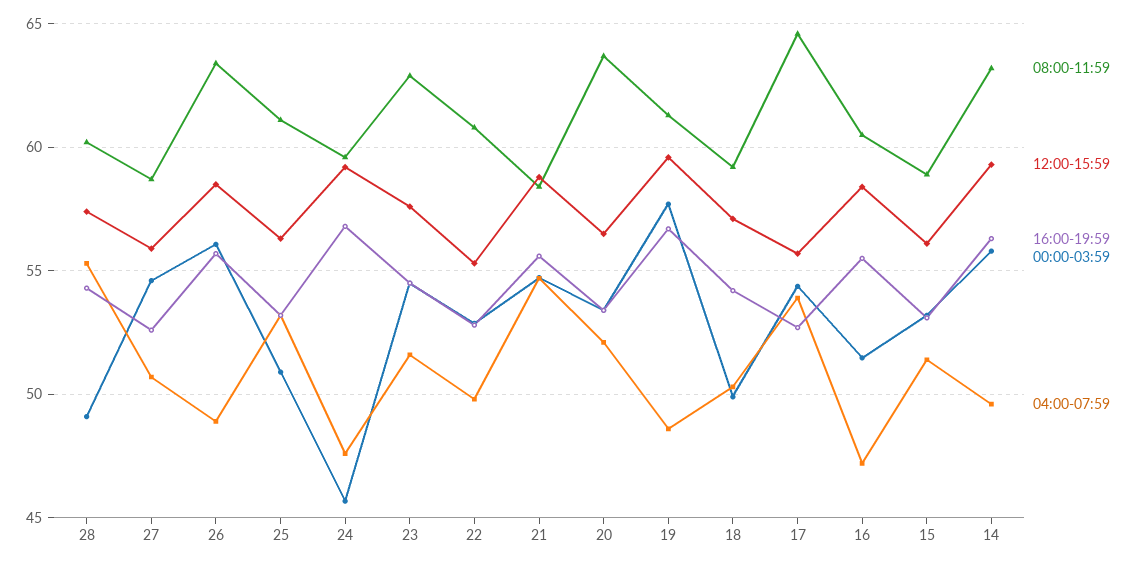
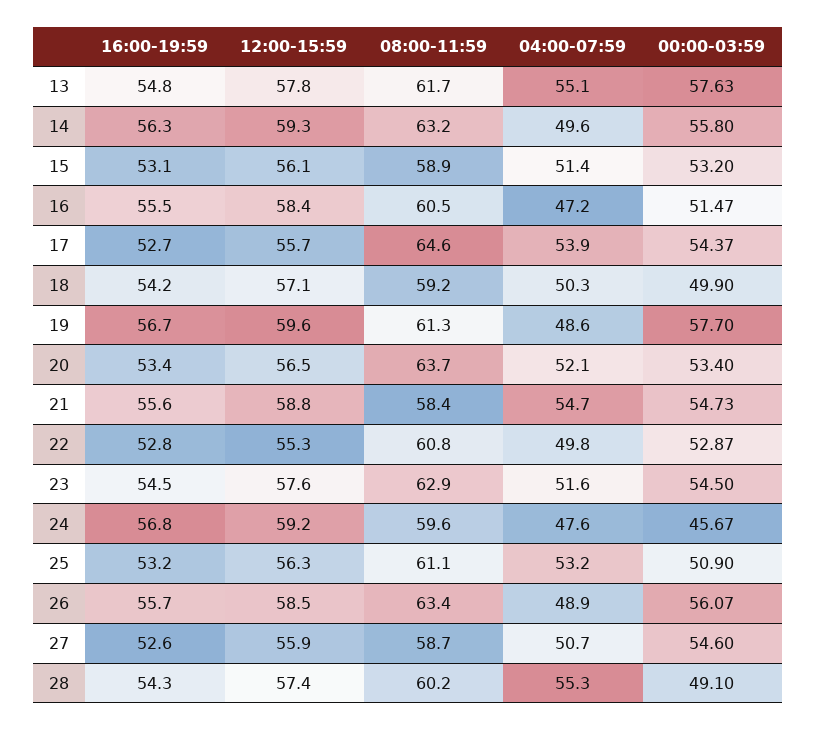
  {
    "08:00-11:59": {
      "28": 60.2,
      "27": 58.7,
      "26": 63.4,
      "25": 61.1,
      "24": 59.6,
      "23": 62.9,
      "22": 60.8,
      "21": 58.4,
      "20": 63.7,
      "19": 61.3,
      "18": 59.2,
      "17": 64.6,
      "16": 60.5,
      "15": 58.9,
-     "14": 63.2
+     "14": 63.2,
+     "13": 61.7
    },
    "12:00-15:59": {
      "28": 57.4,
      "27": 55.9,
      "26": 58.5,
      "25": 56.3,
      "24": 59.2,
      "23": 57.6,
      "22": 55.3,
      "21": 58.8,
      "20": 56.5,
      "19": 59.6,
      "18": 57.1,
      "17": 55.7,
      "16": 58.4,
      "15": 56.1,
-     "14": 59.3
+     "14": 59.3,
+     "13": 57.8
    },
    "16:00-19:59": {
      "28": 54.3,
      "27": 52.6,
      "26": 55.7,
      "25": 53.2,
      "24": 56.8,
      "23": 54.5,
      "22": 52.8,
      "21": 55.6,
      "20": 53.4,
      "19": 56.7,
      "18": 54.2,
      "17": 52.7,
      "16": 55.5,
      "15": 53.1,
-     "14": 56.3
+     "14": 56.3,
+     "13": 54.8
    },
    "00:00-03:59": {
      "28": 49.1,
      "27": 54.6,
      "26": 56.07,
      "25": 50.9,
      "24": 45.67,
      "23": 54.5,
      "22": 52.87,
      "21": 54.73,
      "20": 53.4,
      "19": 57.7,
      "18": 49.9,
      "17": 54.37,
      "16": 51.47,
      "15": 53.2,
-     "14": 55.8
+     "14": 55.8,
+     "13": 57.63
    },
    "04:00-07:59": {
      "28": 55.3,
      "27": 50.7,
      "26": 48.9,
      "25": 53.2,
      "24": 47.6,
      "23": 51.6,
      "22": 49.8,
      "21": 54.7,
      "20": 52.1,
      "19": 48.6,
      "18": 50.3,
      "17": 53.9,
      "16": 47.2,
      "15": 51.4,
-     "14": 49.6
+     "14": 49.6,
+     "13": 55.1
    }
  }

